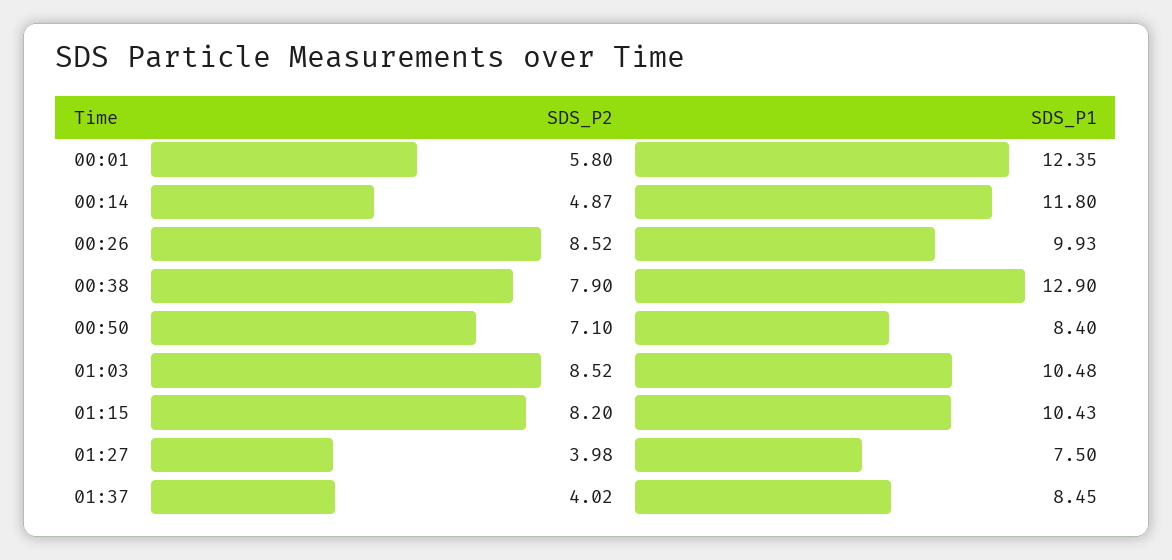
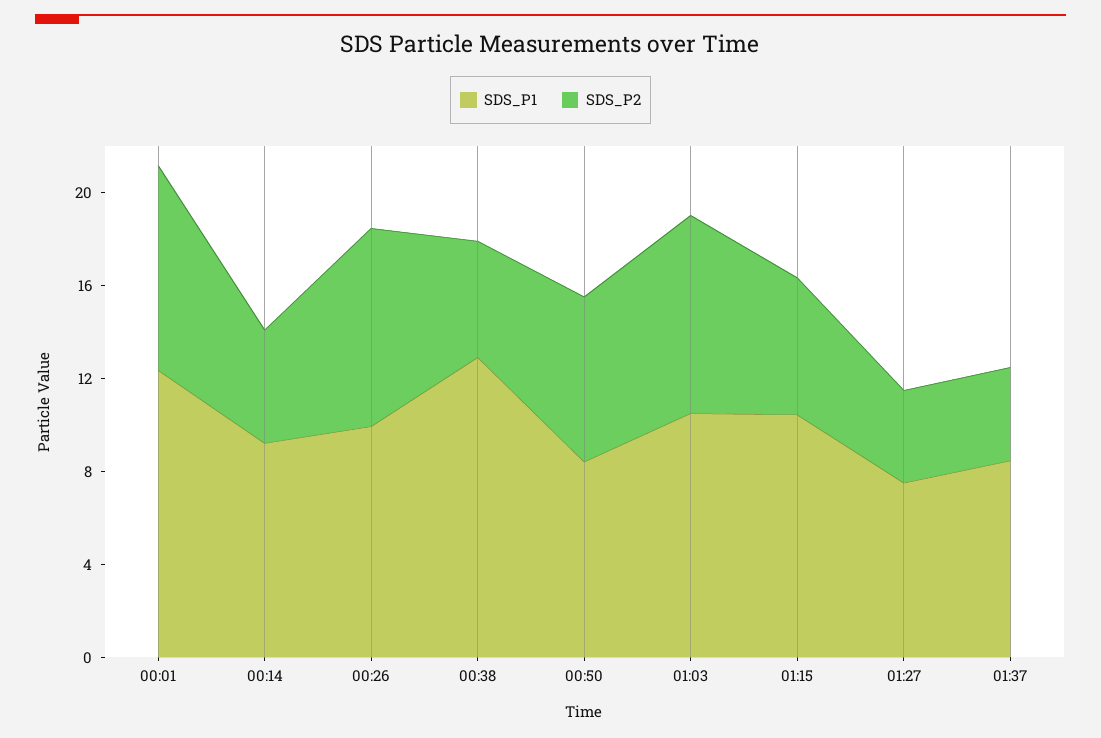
  {
    "SDS_P2": {
-     "00:01": 5.8,
+     "00:01": 9,
      "00:14": 4.87,
      "00:26": 8.52,
-     "00:38": 7.9,
+     "00:38": 5,
      "00:50": 7.1,
      "01:03": 8.52,
-     "01:15": 8.2,
+     "01:15": 6,
      "01:27": 3.98,
      "01:37": 4.02
    },
    "SDS_P1": {
      "00:01": 12.35,
-     "00:14": 11.8,
+     "00:14": 9,
      "00:26": 9.93,
      "00:38": 12.9,
      "00:50": 8.4,
      "01:03": 10.48,
      "01:15": 10.43,
      "01:27": 7.5,
      "01:37": 8.45
    }
  }

